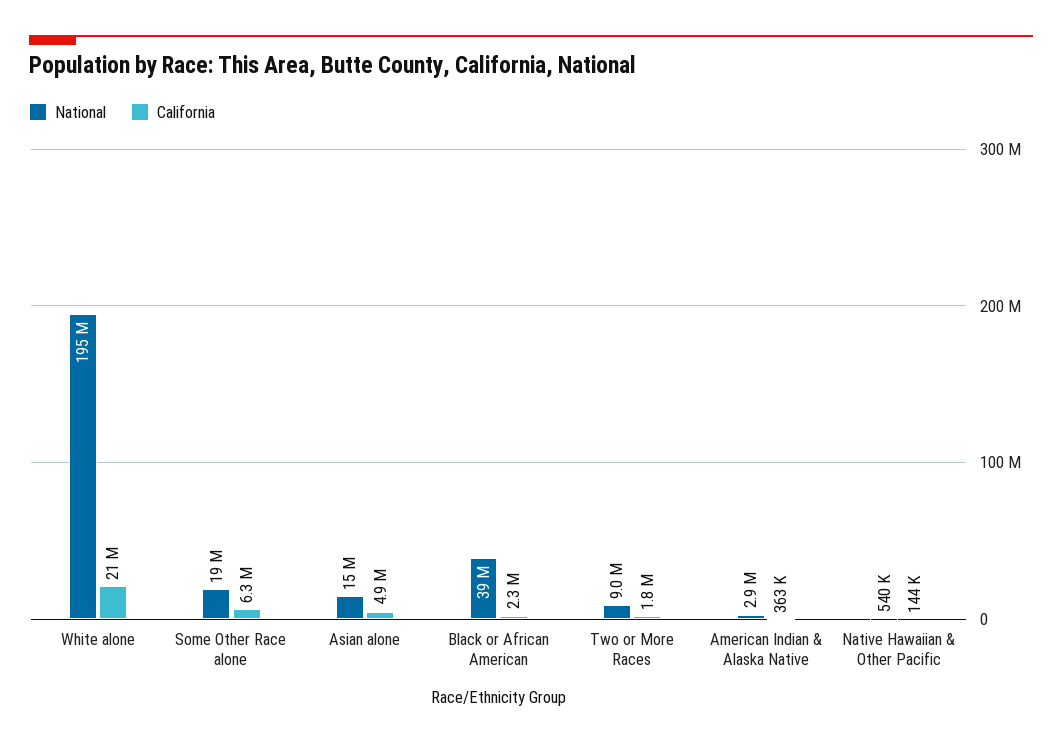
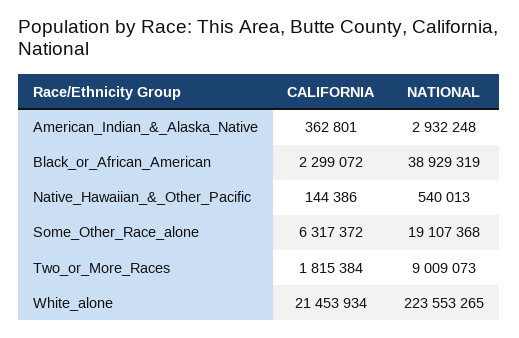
  {
    "National": {
-     "White alone": 195000000,
+     "White alone": 223553265,
      "Some Other Race alone": 19107368,
-     "Asian alone": 15000000,
      "Black or African American": 38929319,
      "Two or More Races": 9009073,
      "American Indian & Alaska Native": 2932248,
      "Native Hawaiian & Other Pacific": 540013
    },
    "California": {
      "White alone": 21453934,
      "Some Other Race alone": 6317372,
-     "Asian alone": 4900000,
      "Black or African American": 2299072,
      "Two or More Races": 1815384,
      "American Indian & Alaska Native": 362801,
      "Native Hawaiian & Other Pacific": 144386
    }
  }

